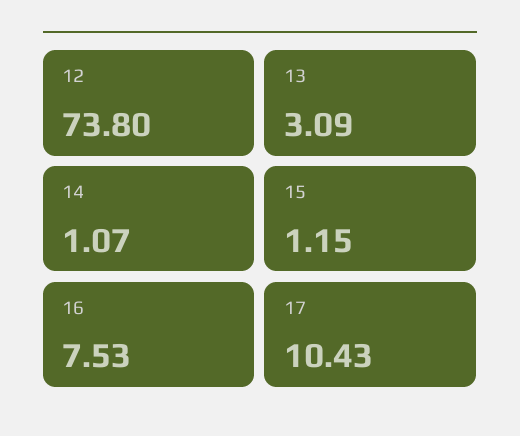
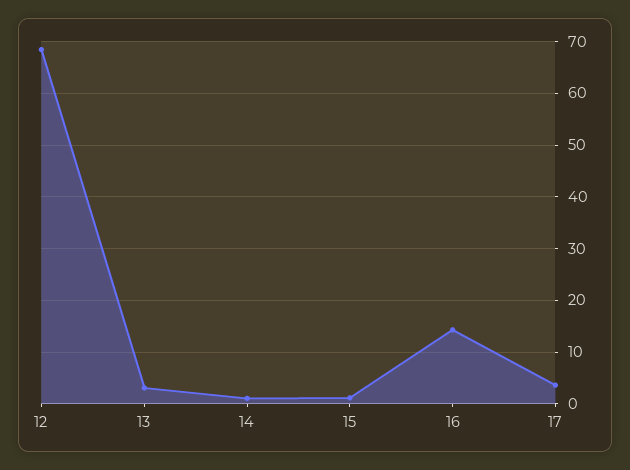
  {
-   "12": 73.8,
+   "12": 68,
    "13": 3.09,
    "14": 1.07,
    "15": 1.15,
-   "16": 7.53,
+   "16": 14,
-   "17": 10.43
+   "17": 4
  }

